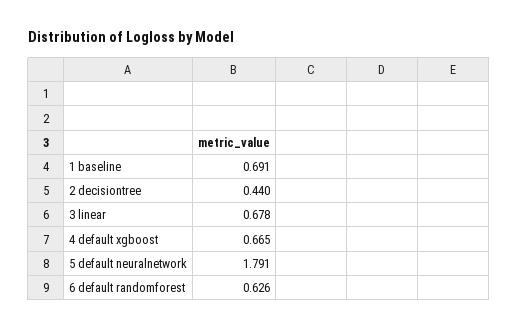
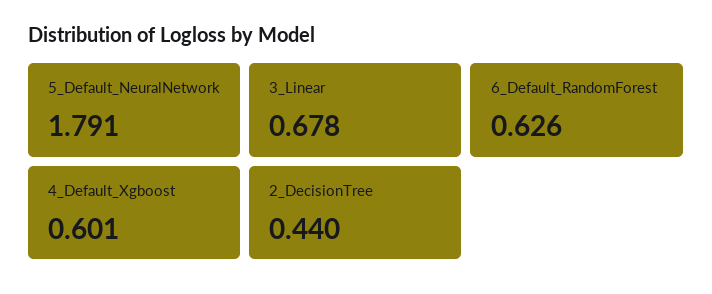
  {
-   "1 baseline": 0.691,
    "2 decisiontree": 0.44,
    "3 linear": 0.678,
-   "4 default xgboost": 0.665,
+   "4 default xgboost": 0.601,
    "5 default neuralnetwork": 1.791,
    "6 default randomforest": 0.626
  }

